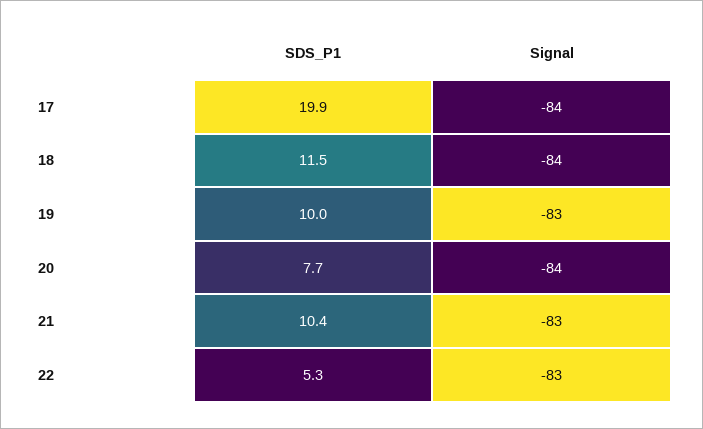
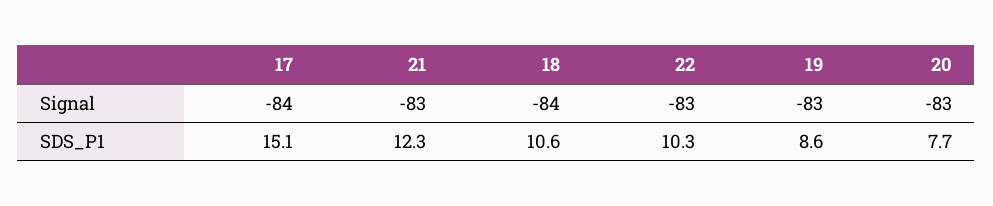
  {
    "SDS_P1": {
-     "17": 19.9,
+     "17": 15.1,
-     "18": 11.5,
+     "18": 10.6,
-     "19": 10,
+     "19": 8.6,
      "20": 7.7,
-     "21": 10.4,
+     "21": 12.3,
-     "22": 5.3
+     "22": 10.3
    },
    "Signal": {
      "17": -84,
      "18": -84,
      "19": -83,
-     "20": -84,
+     "20": -83,
      "21": -83,
      "22": -83
    }
  }

